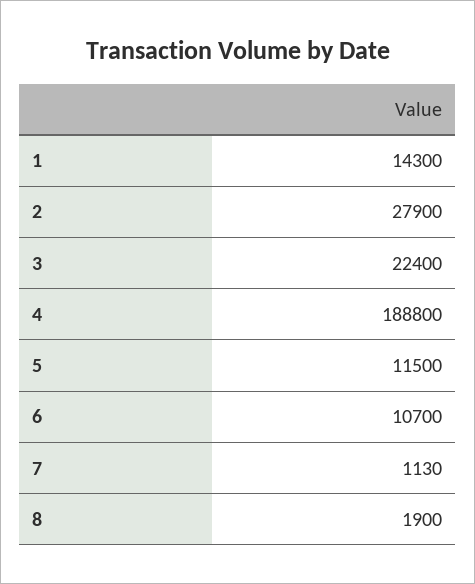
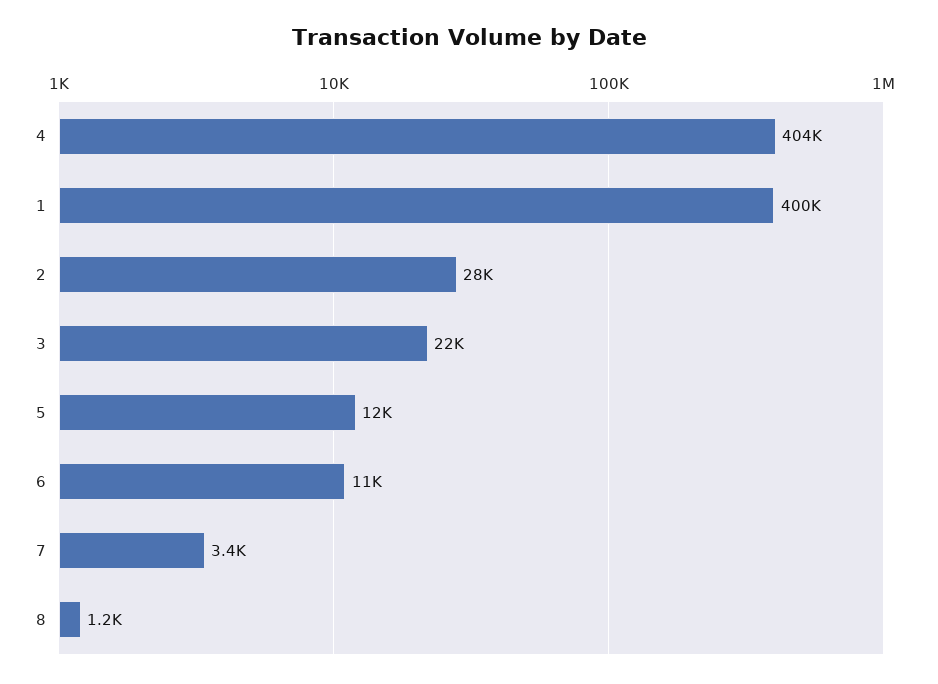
  {
-   "1": 14300,
+   "1": 400000,
    "2": 27900,
    "3": 22400,
-   "4": 188800,
+   "4": 404000,
    "5": 11500,
    "6": 10700,
-   "7": 1130,
+   "7": 3400,
-   "8": 1900
+   "8": 1200
  }

